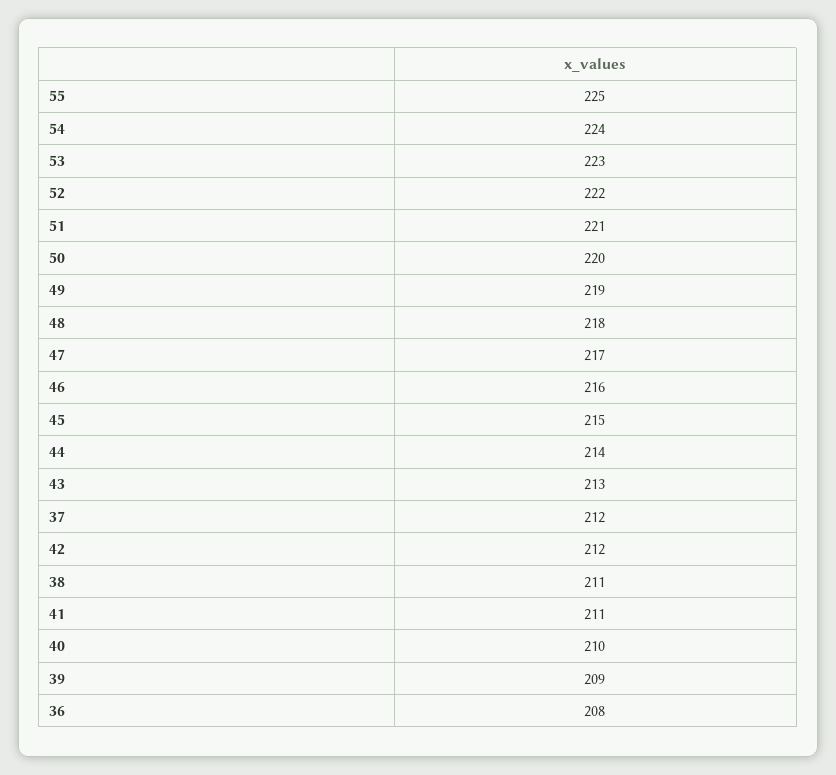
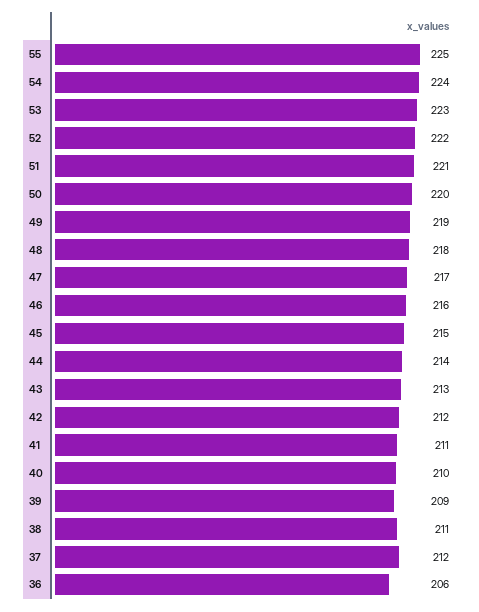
  {
    "55": 225,
    "54": 224,
    "53": 223,
    "52": 222,
    "51": 221,
    "50": 220,
    "49": 219,
    "48": 218,
    "47": 217,
    "46": 216,
    "45": 215,
    "44": 214,
    "43": 213,
    "37": 212,
    "42": 212,
    "38": 211,
    "41": 211,
    "40": 210,
    "39": 209,
-   "36": 208
+   "36": 206
  }

